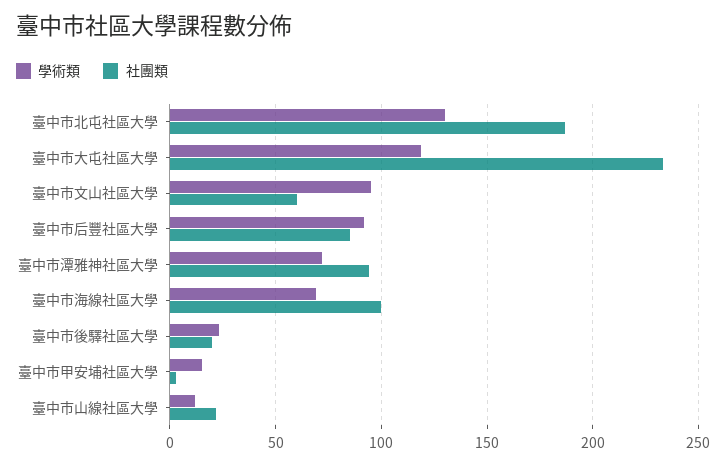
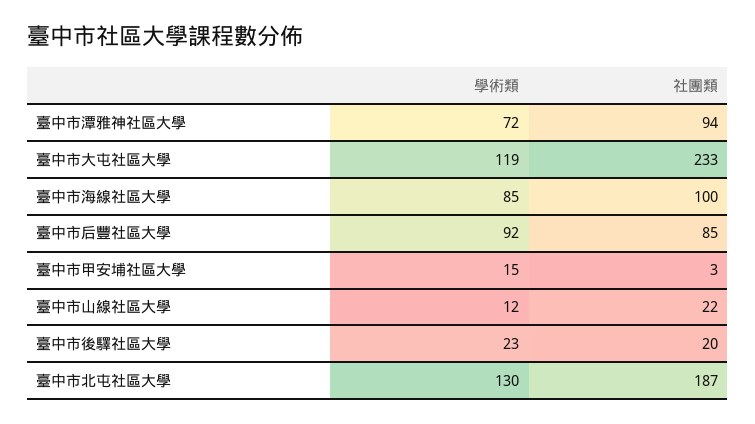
  {
    "學術類": {
      "臺中市北屯社區大學": 130,
      "臺中市大屯社區大學": 119,
-     "臺中市文山社區大學": 95,
      "臺中市后豐社區大學": 92,
      "臺中市潭雅神社區大學": 72,
-     "臺中市海線社區大學": 70,
+     "臺中市海線社區大學": 85,
      "臺中市後驛社區大學": 23,
      "臺中市甲安埔社區大學": 15,
      "臺中市山線社區大學": 12
    },
    "社團類": {
      "臺中市北屯社區大學": 187,
      "臺中市大屯社區大學": 233,
-     "臺中市文山社區大學": 60,
      "臺中市后豐社區大學": 85,
      "臺中市潭雅神社區大學": 94,
      "臺中市海線社區大學": 100,
      "臺中市後驛社區大學": 20,
      "臺中市甲安埔社區大學": 3,
      "臺中市山線社區大學": 22
    }
  }

